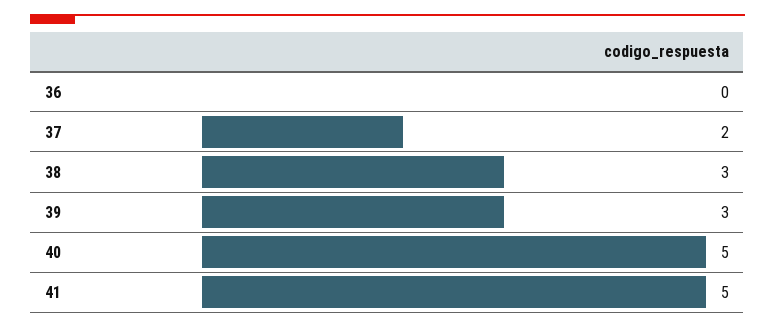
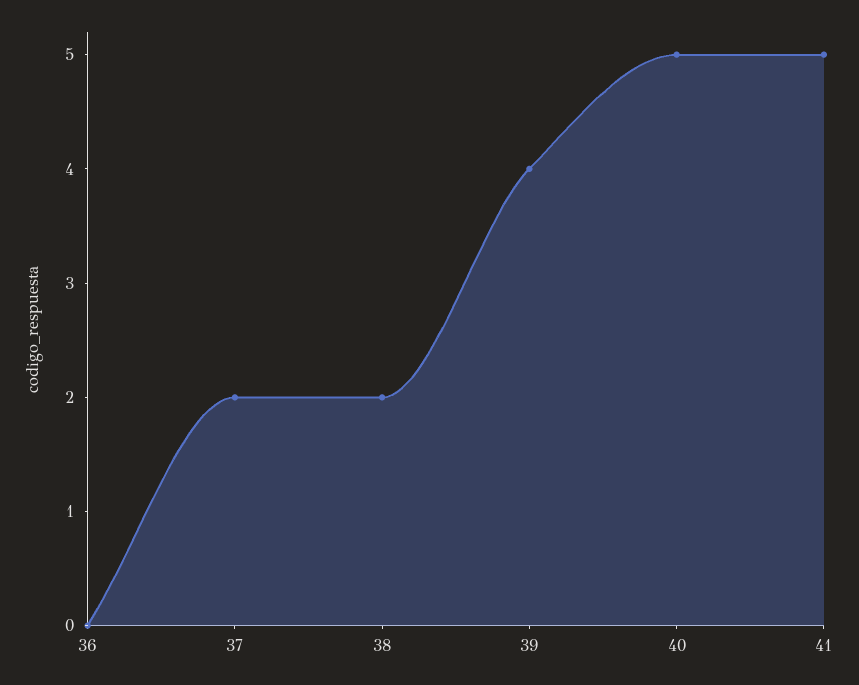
  {
    "36": 0,
    "37": 2,
-   "38": 3,
+   "38": 2,
-   "39": 3,
+   "39": 4,
    "40": 5,
    "41": 5
  }

